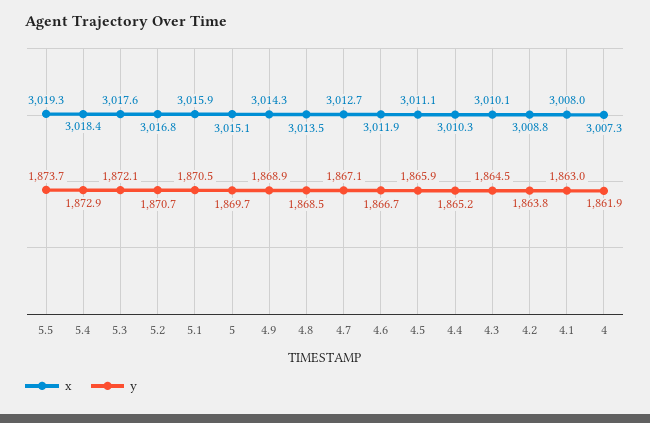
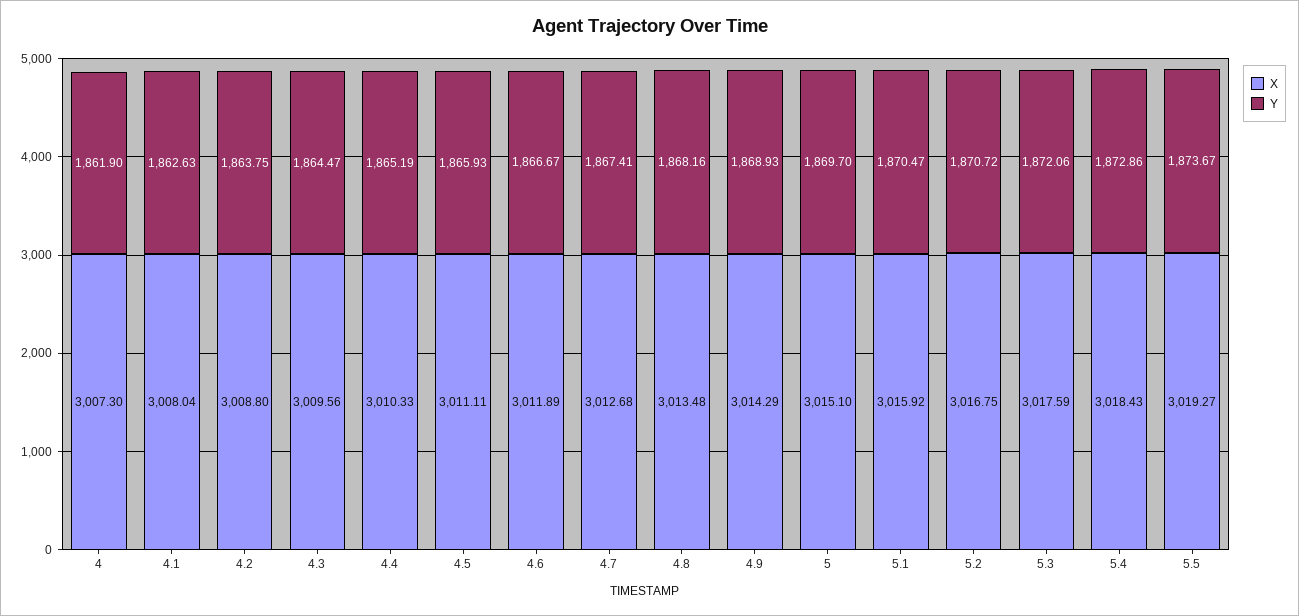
  {
    "x": {
      "5.5": 3019.27,
      "5.4": 3018.43,
      "5.3": 3017.59,
      "5.2": 3016.75,
      "5.1": 3015.92,
      "5": 3015.1,
      "4.9": 3014.29,
      "4.8": 3013.48,
      "4.7": 3012.68,
      "4.6": 3011.89,
      "4.5": 3011.11,
      "4.4": 3010.33,
-     "4.3": 3010.1,
+     "4.3": 3009.56,
      "4.2": 3008.8,
      "4.1": 3008.04,
      "4": 3007.3
    },
    "y": {
      "5.5": 1873.67,
      "5.4": 1872.86,
      "5.3": 1872.06,
      "5.2": 1870.72,
      "5.1": 1870.47,
      "5": 1869.7,
      "4.9": 1868.93,
-     "4.8": 1868.5,
+     "4.8": 1868.16,
-     "4.7": 1867.1,
+     "4.7": 1867.41,
      "4.6": 1866.67,
      "4.5": 1865.93,
      "4.4": 1865.19,
      "4.3": 1864.47,
      "4.2": 1863.75,
-     "4.1": 1863,
+     "4.1": 1862.63,
      "4": 1861.9
    }
  }

